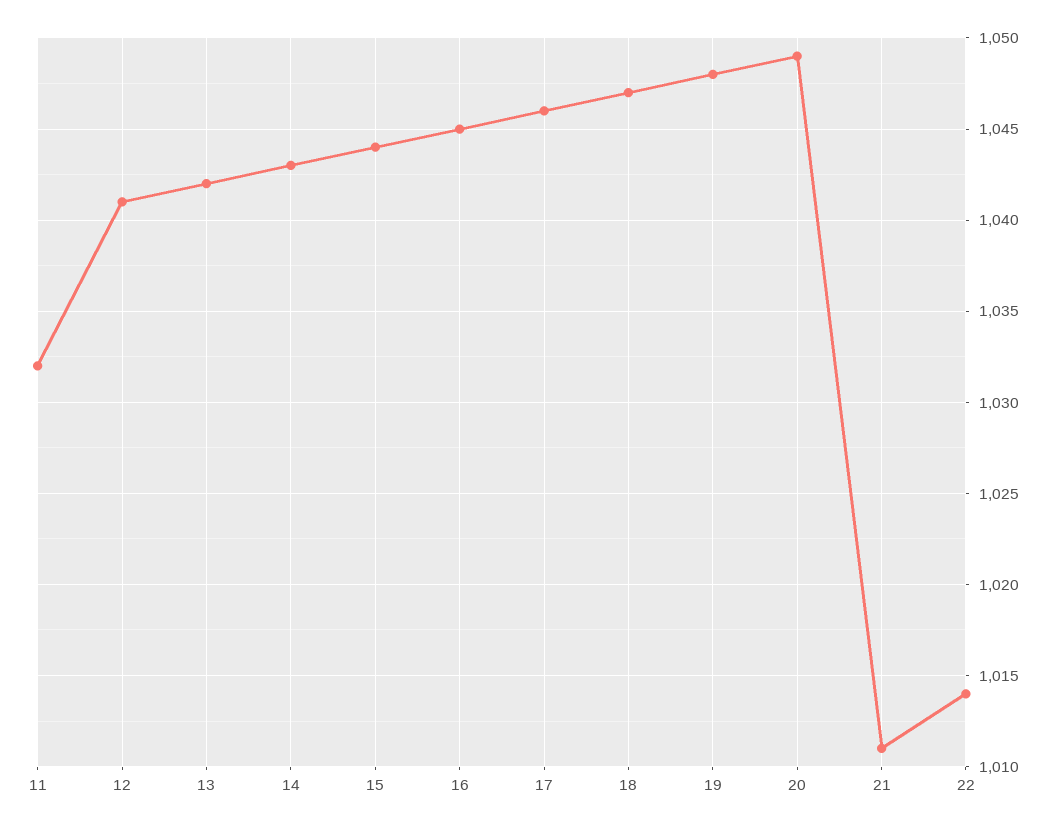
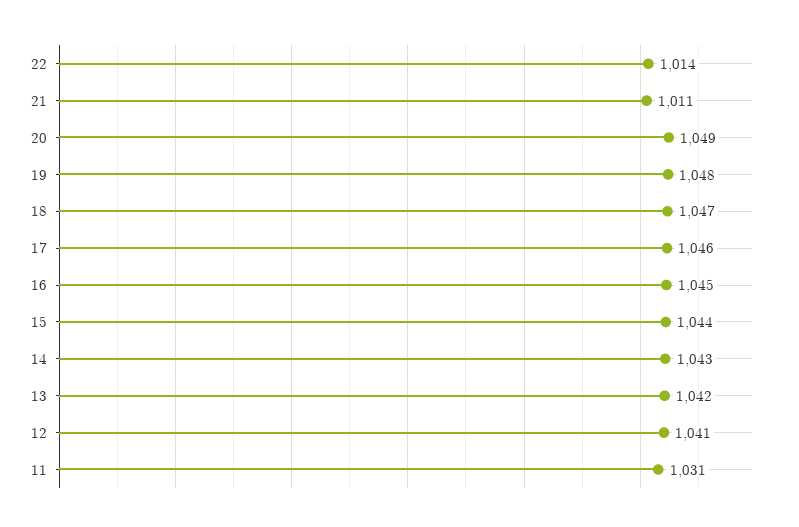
  {
-   "11": 1032,
+   "11": 1031,
    "12": 1041,
    "13": 1042,
    "14": 1043,
    "15": 1044,
    "16": 1045,
    "17": 1046,
    "18": 1047,
    "19": 1048,
    "20": 1049,
    "21": 1011,
    "22": 1014
  }

